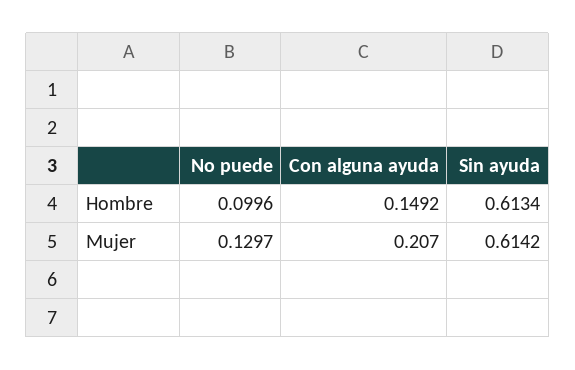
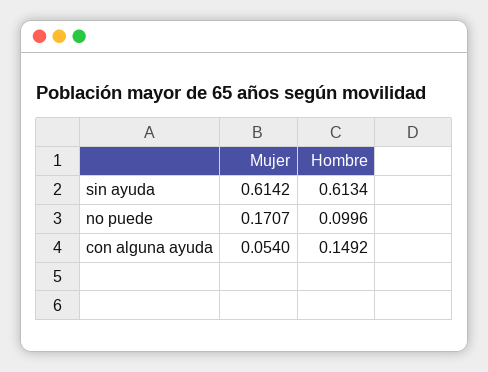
  {
    "No puede": {
      "Hombre": 0.0996,
-     "Mujer": 0.1297
+     "Mujer": 0.1707
    },
    "Con alguna ayuda": {
      "Hombre": 0.1492,
-     "Mujer": 0.207
+     "Mujer": 0.054
    },
    "Sin ayuda": {
      "Hombre": 0.6134,
      "Mujer": 0.6142
    }
  }

